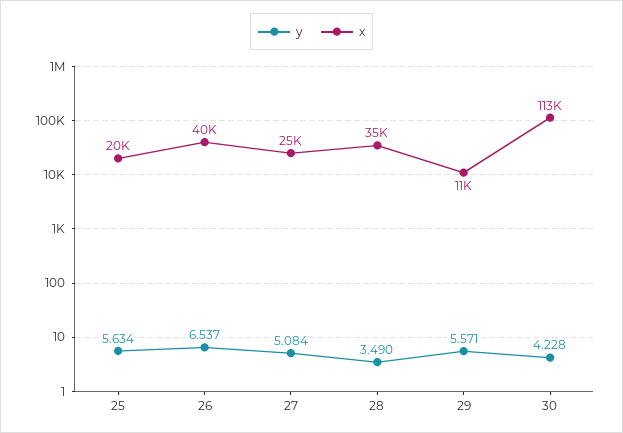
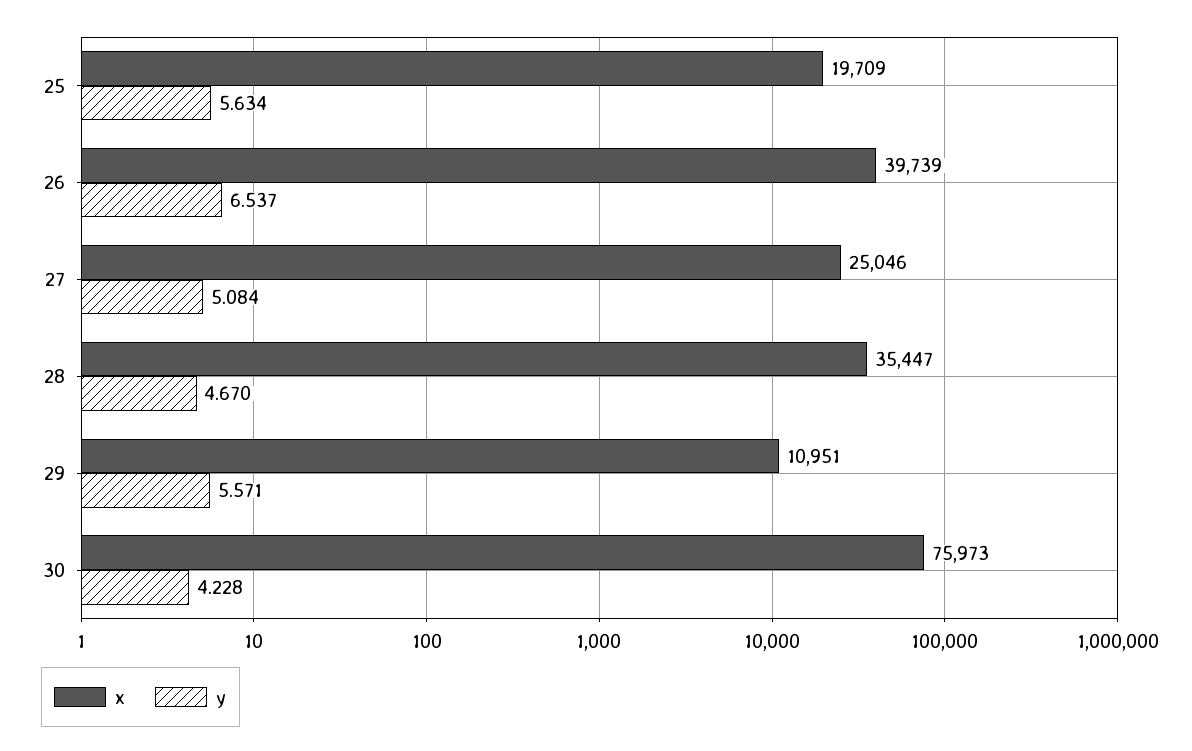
  {
    "y": {
      "25": 5.634,
      "26": 6.537,
      "27": 5.084,
-     "28": 3.49,
+     "28": 4.67,
      "29": 5.571,
      "30": 4.228
    },
    "x": {
      "25": 19709,
      "26": 39739,
      "27": 25046,
      "28": 35447,
      "29": 10951,
-     "30": 113000
+     "30": 75973
    }
  }

